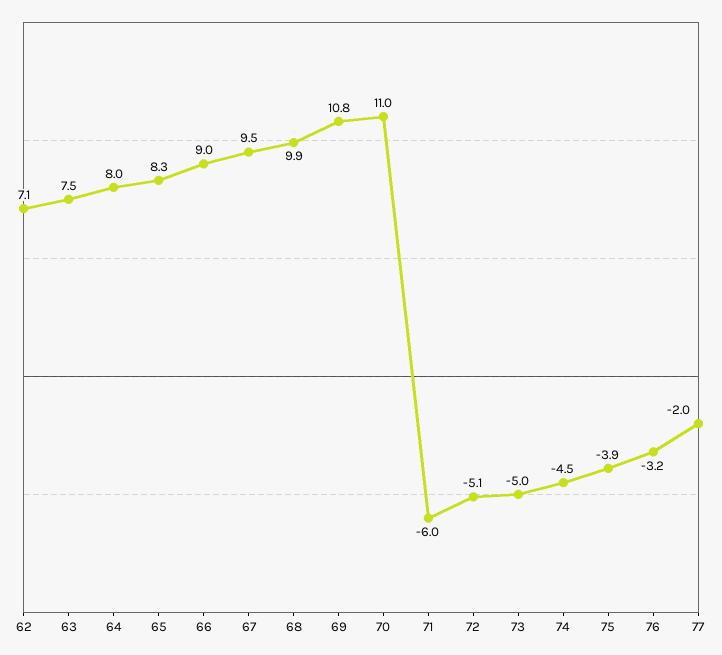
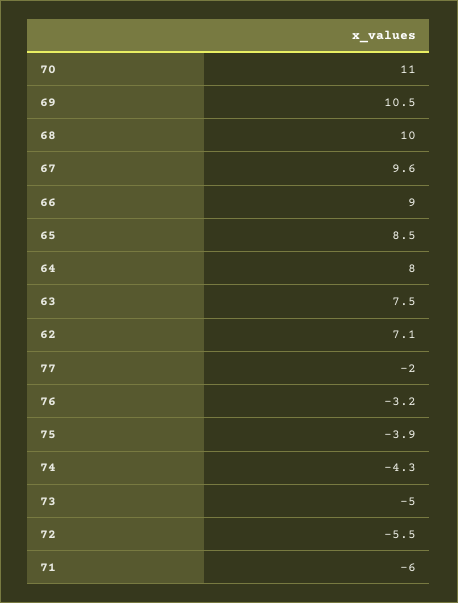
  {
    "62": 7.1,
    "63": 7.5,
    "64": 8,
-   "65": 8.3,
+   "65": 8.5,
    "66": 9,
-   "67": 9.5,
+   "67": 9.6,
-   "68": 9.9,
+   "68": 10,
-   "69": 10.8,
+   "69": 10.5,
    "70": 11,
    "71": -6,
-   "72": -5.1,
+   "72": -5.5,
    "73": -5,
-   "74": -4.5,
+   "74": -4.3,
    "75": -3.9,
    "76": -3.2,
    "77": -2
  }

